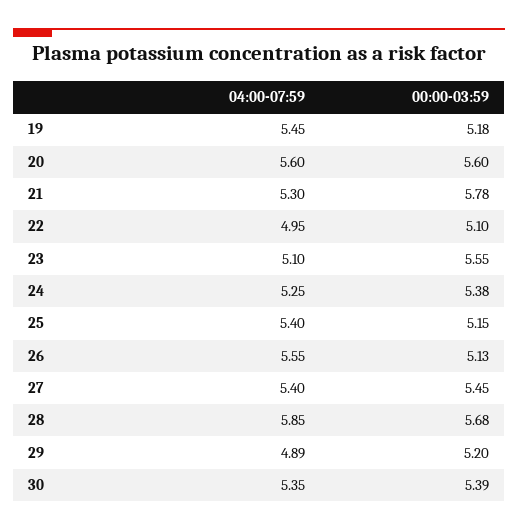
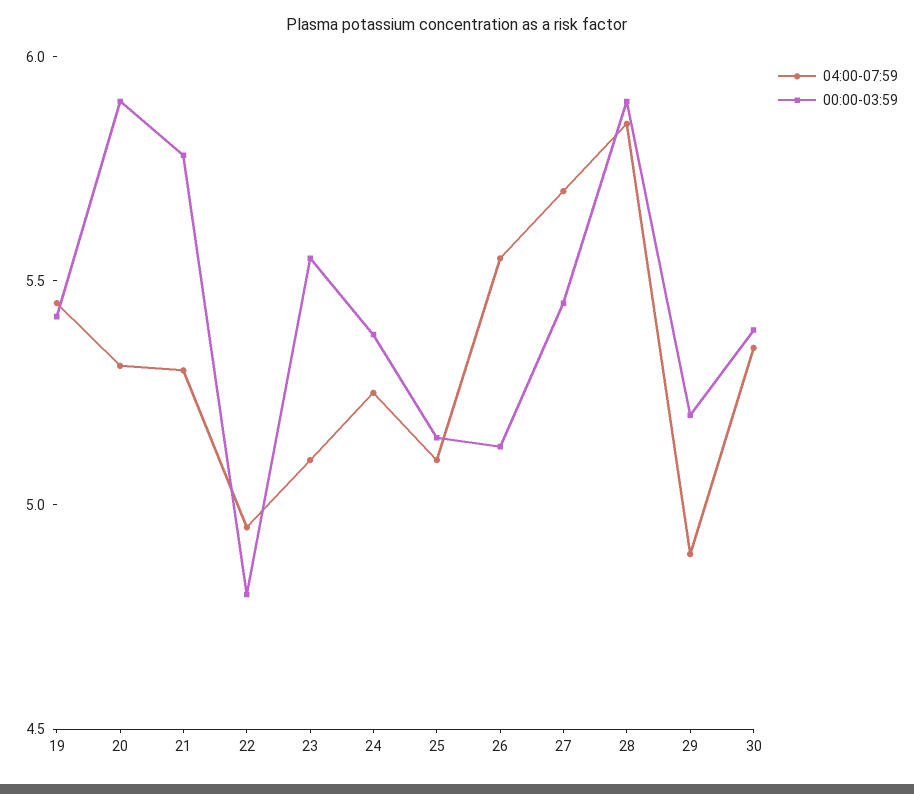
  {
    "04:00-07:59": {
      "19": 5.45,
-     "20": 5.6,
+     "20": 5.3,
      "21": 5.3,
      "22": 4.95,
      "23": 5.1,
      "24": 5.25,
-     "25": 5.4,
+     "25": 5.1,
      "26": 5.55,
-     "27": 5.4,
+     "27": 5.7,
      "28": 5.85,
      "29": 4.89,
      "30": 5.35
    },
    "00:00-03:59": {
-     "19": 5.18,
+     "19": 5.4,
-     "20": 5.6,
+     "20": 5.9,
      "21": 5.78,
-     "22": 5.1,
+     "22": 4.8,
      "23": 5.55,
      "24": 5.38,
      "25": 5.15,
      "26": 5.13,
      "27": 5.45,
-     "28": 5.68,
+     "28": 5.9,
      "29": 5.2,
      "30": 5.39
    }
  }

